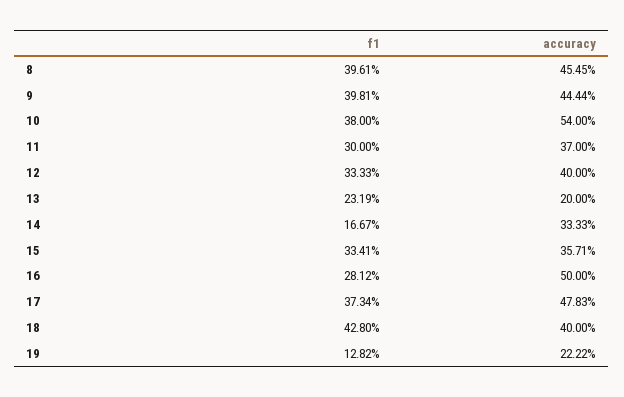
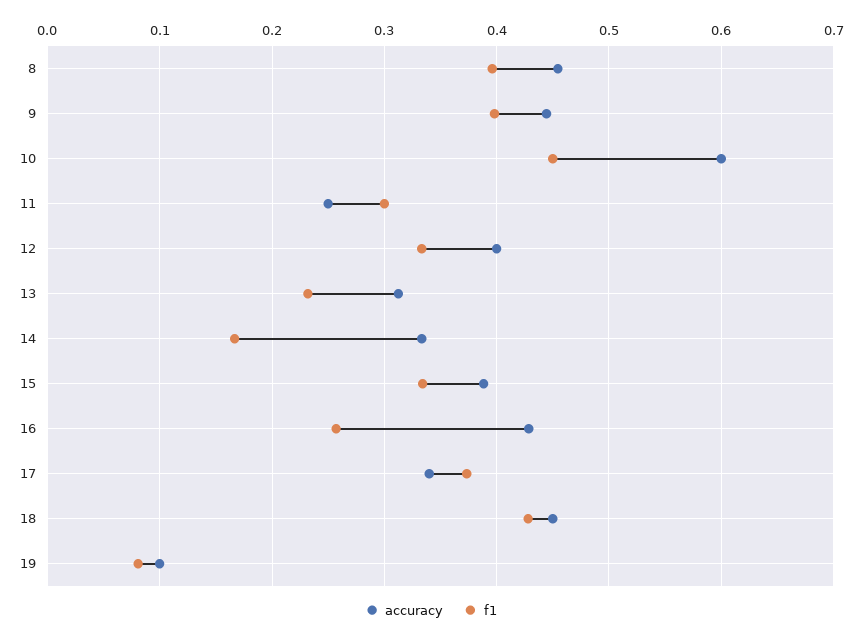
  {
    "f1": {
      "8": 0.3961,
      "9": 0.3981,
-     "10": 0.38,
+     "10": 0.45,
      "11": 0.3,
      "12": 0.3333,
      "13": 0.2319,
      "14": 0.1667,
      "15": 0.3341,
-     "16": 0.2812,
+     "16": 0.26,
      "17": 0.3734,
      "18": 0.428,
-     "19": 0.1282
+     "19": 0.08
    },
    "accuracy": {
      "8": 0.4545,
      "9": 0.4444,
-     "10": 0.54,
+     "10": 0.6,
-     "11": 0.37,
+     "11": 0.25,
      "12": 0.4,
-     "13": 0.2,
+     "13": 0.31,
      "14": 0.3333,
-     "15": 0.3571,
+     "15": 0.39,
-     "16": 0.5,
+     "16": 0.43,
-     "17": 0.4783,
+     "17": 0.34,
-     "18": 0.4,
+     "18": 0.45,
-     "19": 0.2222
+     "19": 0.1
    }
  }

